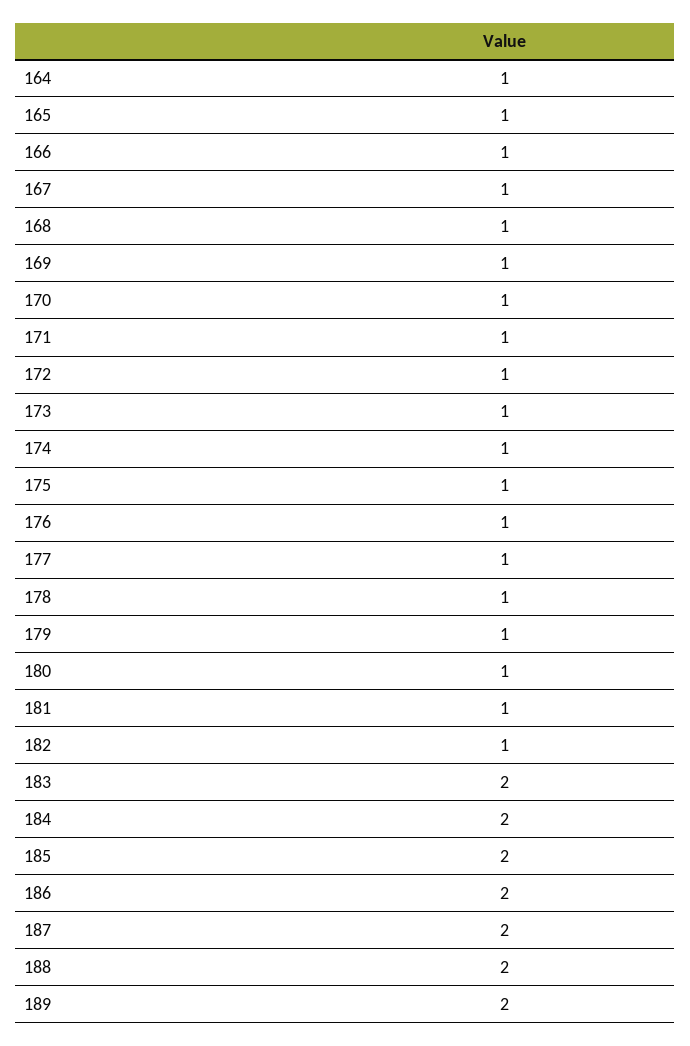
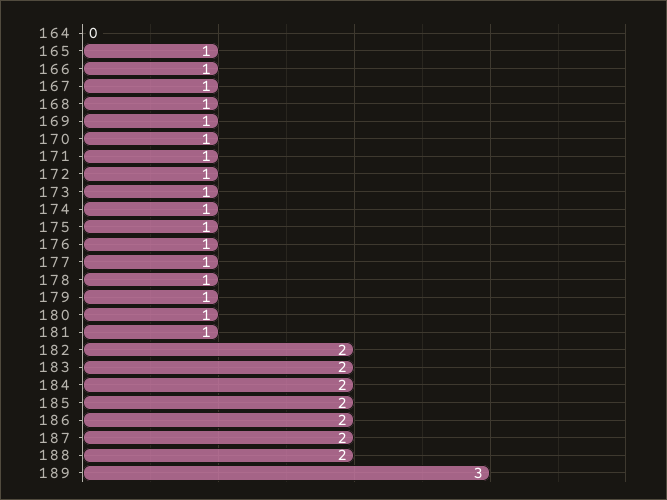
  {
-   "164": 1,
+   "164": 0,
    "165": 1,
    "166": 1,
    "167": 1,
    "168": 1,
    "169": 1,
    "170": 1,
    "171": 1,
    "172": 1,
    "173": 1,
    "174": 1,
    "175": 1,
    "176": 1,
    "177": 1,
    "178": 1,
    "179": 1,
    "180": 1,
    "181": 1,
-   "182": 1,
+   "182": 2,
    "183": 2,
    "184": 2,
    "185": 2,
    "186": 2,
    "187": 2,
    "188": 2,
-   "189": 2
+   "189": 3
  }

